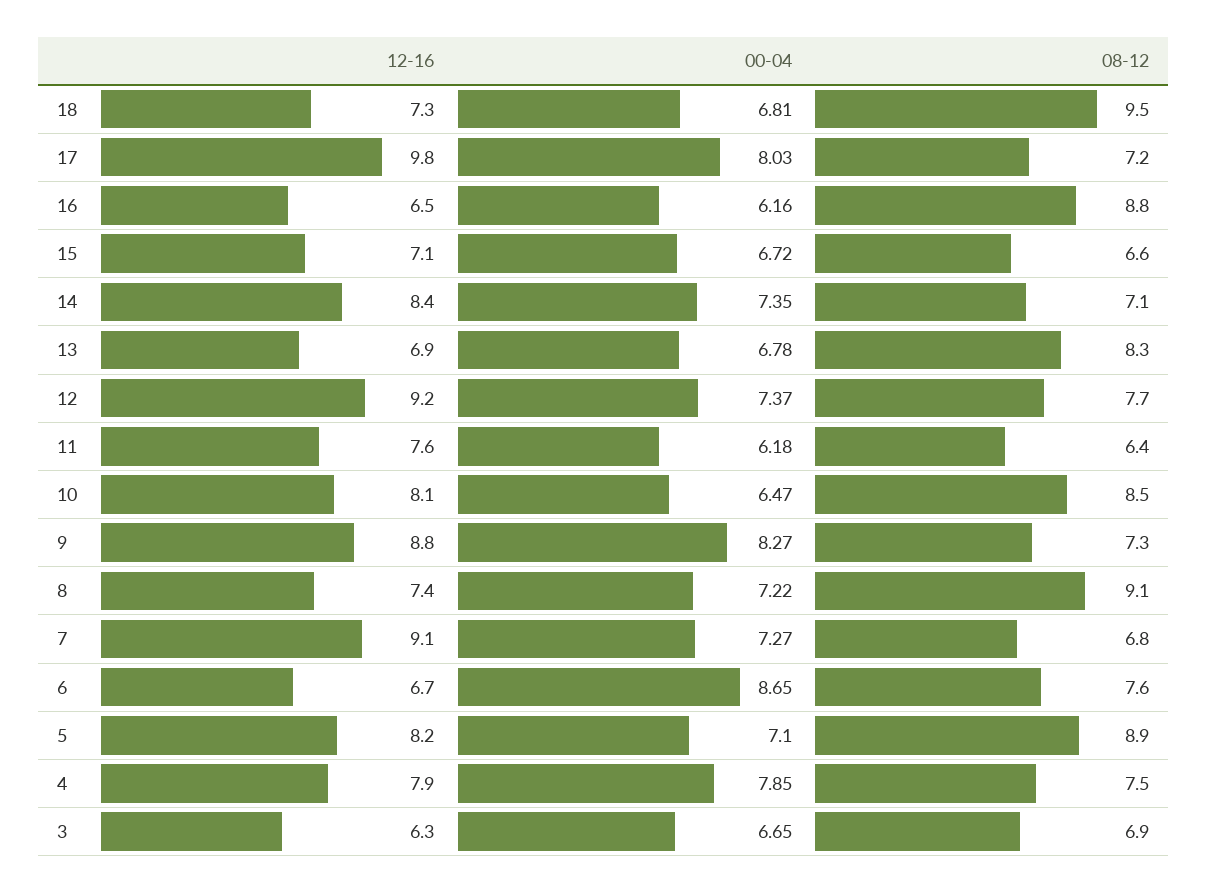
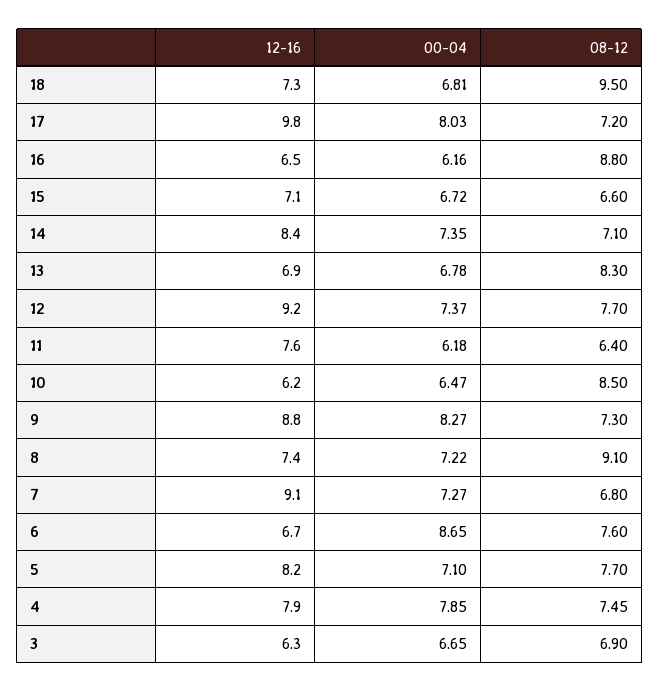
  {
    "12-16": {
      "18": 7.3,
      "17": 9.8,
      "16": 6.5,
      "15": 7.1,
      "14": 8.4,
      "13": 6.9,
      "12": 9.2,
      "11": 7.6,
-     "10": 8.1,
+     "10": 6.2,
      "9": 8.8,
      "8": 7.4,
      "7": 9.1,
      "6": 6.7,
      "5": 8.2,
      "4": 7.9,
      "3": 6.3
    },
    "00-04": {
      "18": 6.81,
      "17": 8.03,
      "16": 6.16,
      "15": 6.72,
      "14": 7.35,
      "13": 6.78,
      "12": 7.37,
      "11": 6.18,
      "10": 6.47,
      "9": 8.27,
      "8": 7.22,
      "7": 7.27,
      "6": 8.65,
      "5": 7.1,
      "4": 7.85,
      "3": 6.65
    },
    "08-12": {
      "18": 9.5,
      "17": 7.2,
      "16": 8.8,
      "15": 6.6,
      "14": 7.1,
      "13": 8.3,
      "12": 7.7,
      "11": 6.4,
      "10": 8.5,
      "9": 7.3,
      "8": 9.1,
      "7": 6.8,
      "6": 7.6,
-     "5": 8.9,
+     "5": 7.7,
      "4": 7.45,
      "3": 6.9
    }
  }

